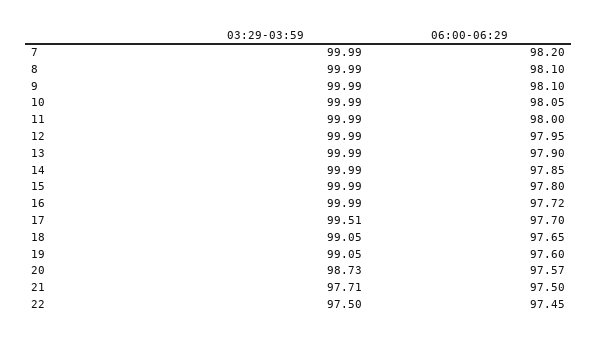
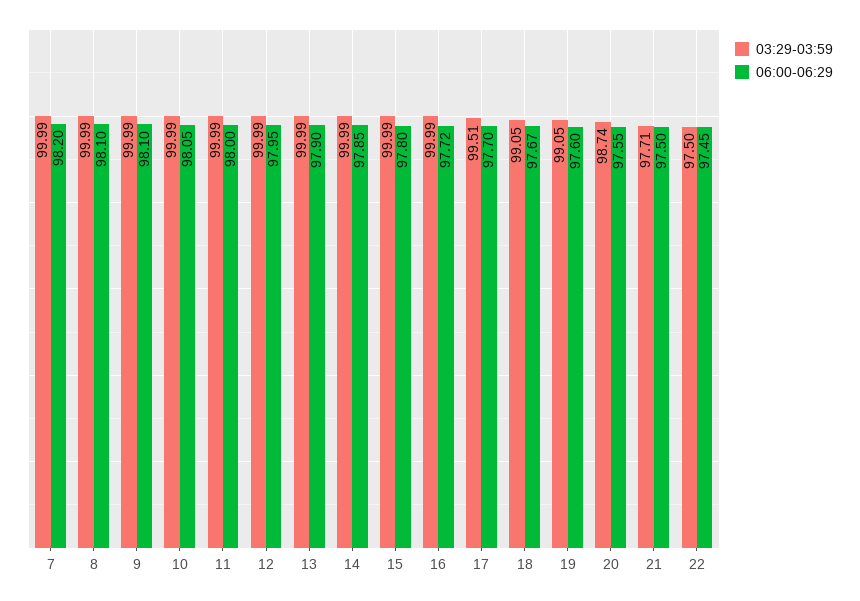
  {
    "03:29-03:59": {
      "7": 99.99,
      "8": 99.99,
      "9": 99.99,
      "10": 99.99,
      "11": 99.99,
      "12": 99.99,
      "13": 99.99,
      "14": 99.99,
      "15": 99.99,
      "16": 99.99,
      "17": 99.51,
      "18": 99.05,
      "19": 99.05,
-     "20": 98.73,
+     "20": 98.74,
      "21": 97.71,
      "22": 97.5
    },
    "06:00-06:29": {
      "7": 98.2,
      "8": 98.1,
      "9": 98.1,
      "10": 98.05,
      "11": 98,
      "12": 97.95,
      "13": 97.9,
      "14": 97.85,
      "15": 97.8,
      "16": 97.72,
      "17": 97.7,
-     "18": 97.65,
+     "18": 97.67,
      "19": 97.6,
-     "20": 97.57,
+     "20": 97.55,
      "21": 97.5,
      "22": 97.45
    }
  }

